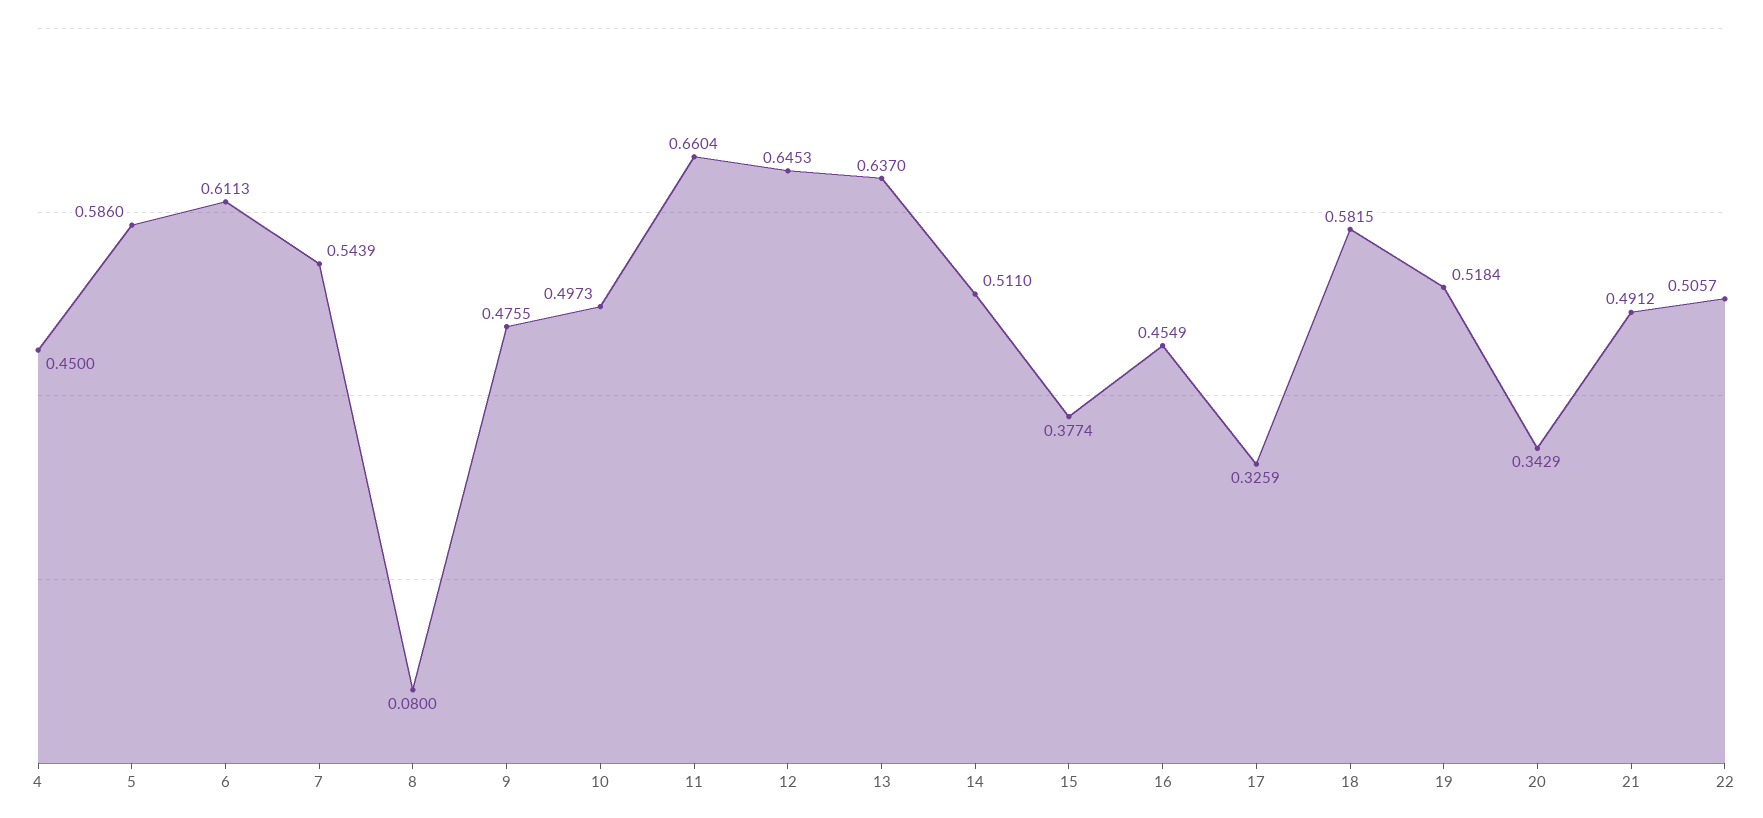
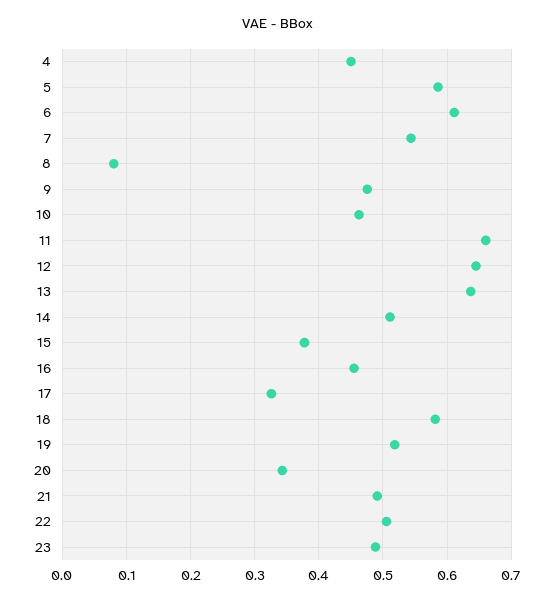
  {
    "4": 0.45,
    "5": 0.586,
    "6": 0.6113,
    "7": 0.5439,
    "8": 0.08,
    "9": 0.4755,
-   "10": 0.4973,
+   "10": 0.46,
    "11": 0.6604,
    "12": 0.6453,
    "13": 0.637,
    "14": 0.511,
    "15": 0.3774,
    "16": 0.4549,
    "17": 0.3259,
    "18": 0.5815,
    "19": 0.5184,
    "20": 0.3429,
    "21": 0.4912,
-   "22": 0.5057
+   "22": 0.5057,
+   "23": 0.49
  }

